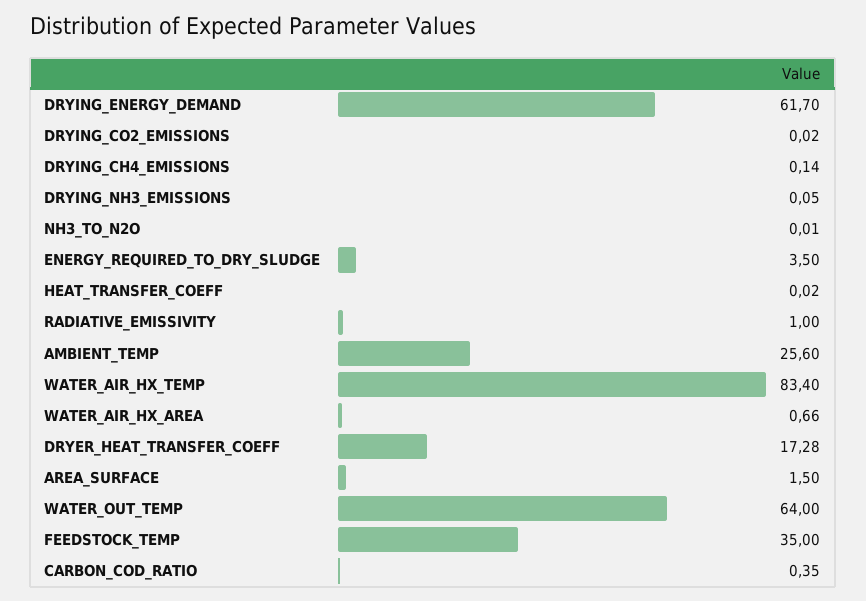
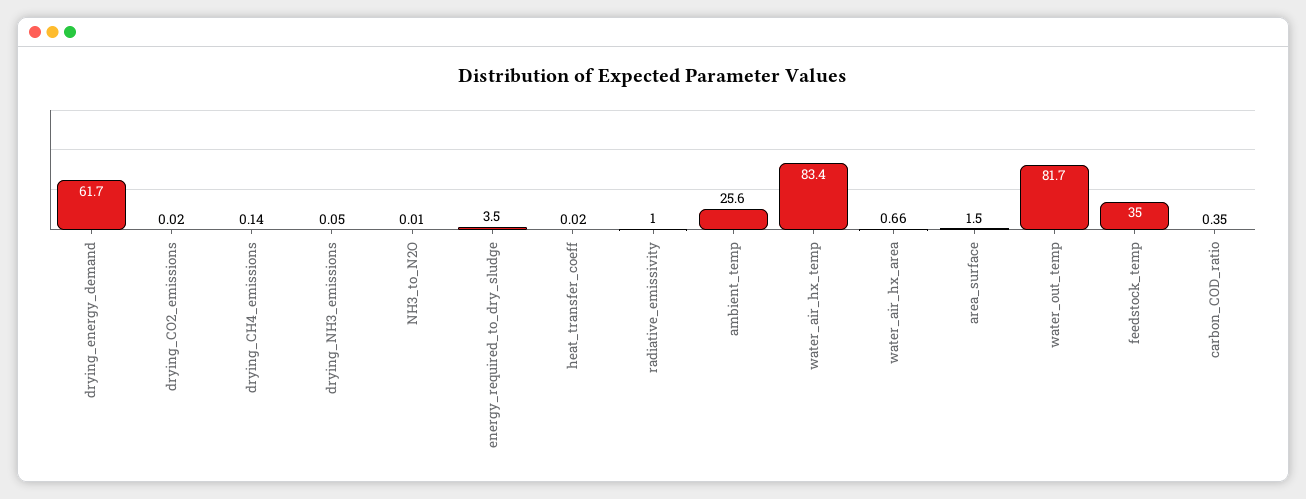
  {
    "DRYING_ENERGY_DEMAND": 61.7,
    "DRYING_CO2_EMISSIONS": 0.02,
    "DRYING_CH4_EMISSIONS": 0.14,
    "DRYING_NH3_EMISSIONS": 0.05,
    "NH3_TO_N2O": 0.01,
    "ENERGY_REQUIRED_TO_DRY_SLUDGE": 3.5,
    "HEAT_TRANSFER_COEFF": 0.02,
    "RADIATIVE_EMISSIVITY": 1,
    "AMBIENT_TEMP": 25.6,
    "WATER_AIR_HX_TEMP": 83.4,
    "WATER_AIR_HX_AREA": 0.66,
-   "DRYER_HEAT_TRANSFER_COEFF": 17.28,
    "AREA_SURFACE": 1.5,
-   "WATER_OUT_TEMP": 64,
+   "WATER_OUT_TEMP": 81.7,
    "FEEDSTOCK_TEMP": 35,
    "CARBON_COD_RATIO": 0.35
  }

